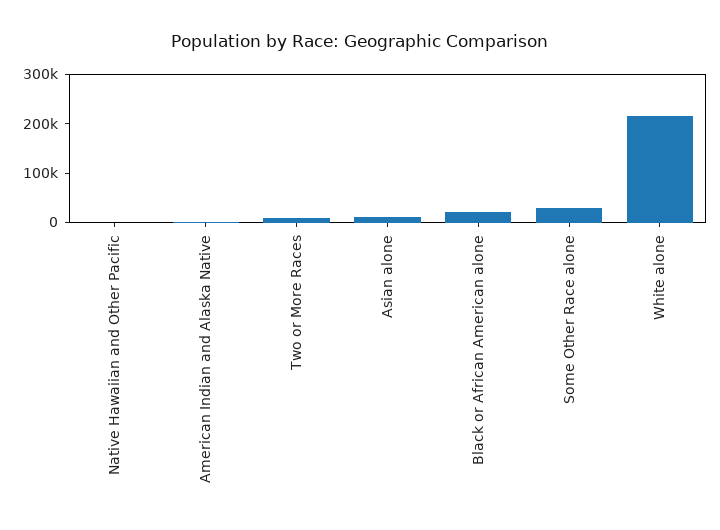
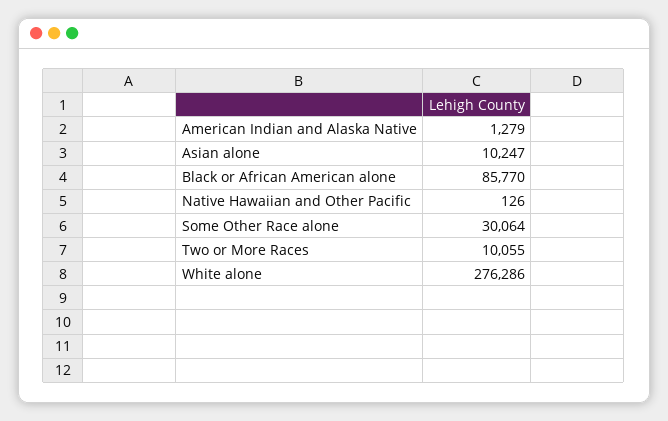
  {
    "Native Hawaiian and Other Pacific": 126,
    "American Indian and Alaska Native": 1279,
    "Two or More Races": 10055,
    "Asian alone": 10247,
-   "Black or African American alone": 20000,
+   "Black or African American alone": 85770,
    "Some Other Race alone": 30064,
-   "White alone": 220000
+   "White alone": 276286
  }

